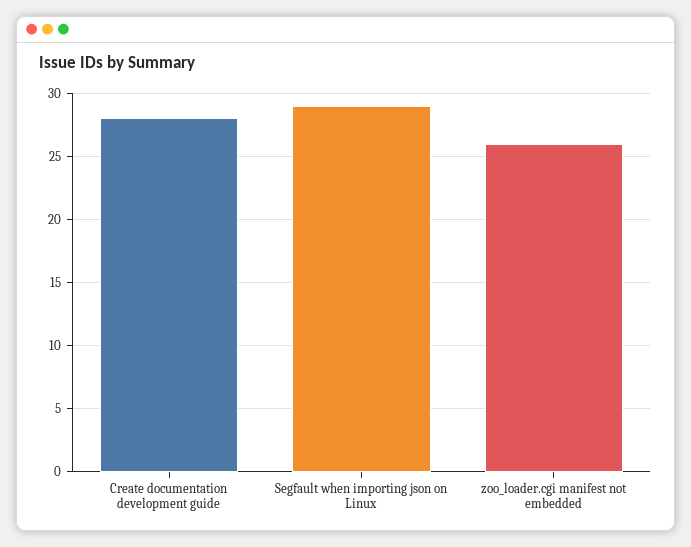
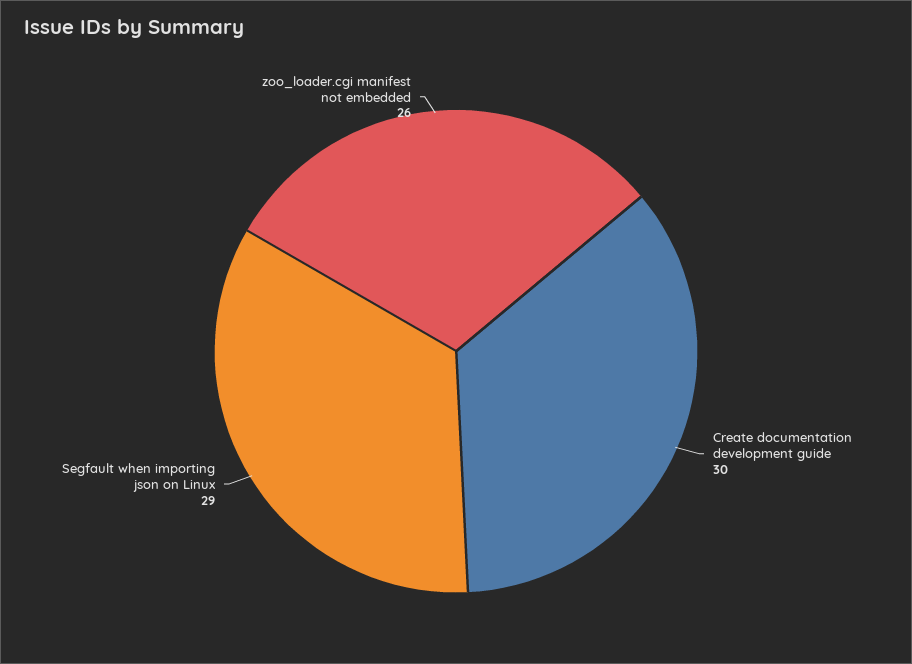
  {
-   "Create documentation development guide": 28,
+   "Create documentation development guide": 30,
    "Segfault when importing json on Linux": 29,
    "zoo_loader.cgi manifest not embedded": 26
  }

